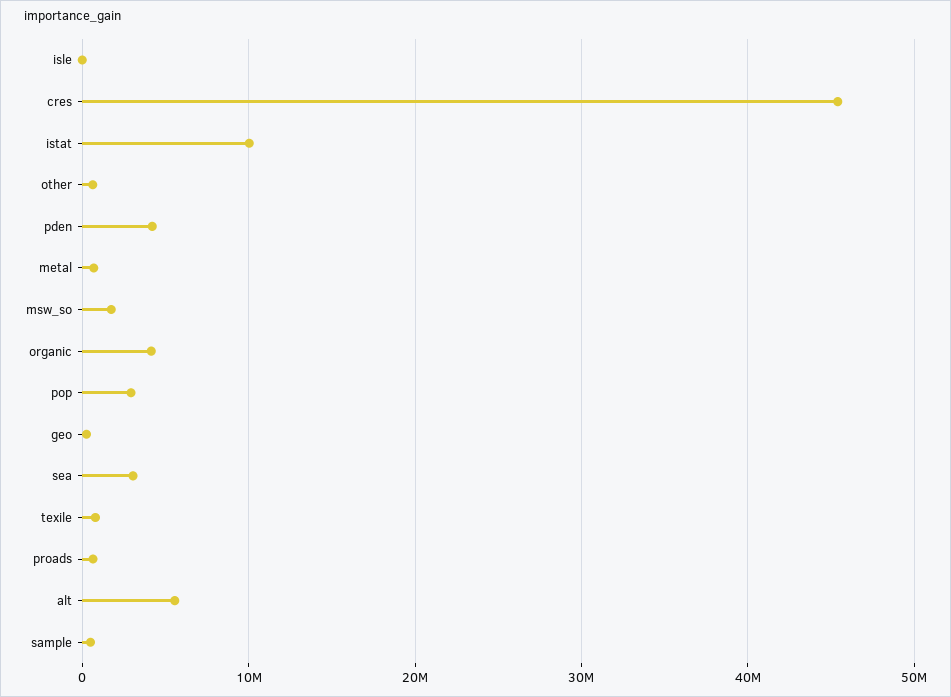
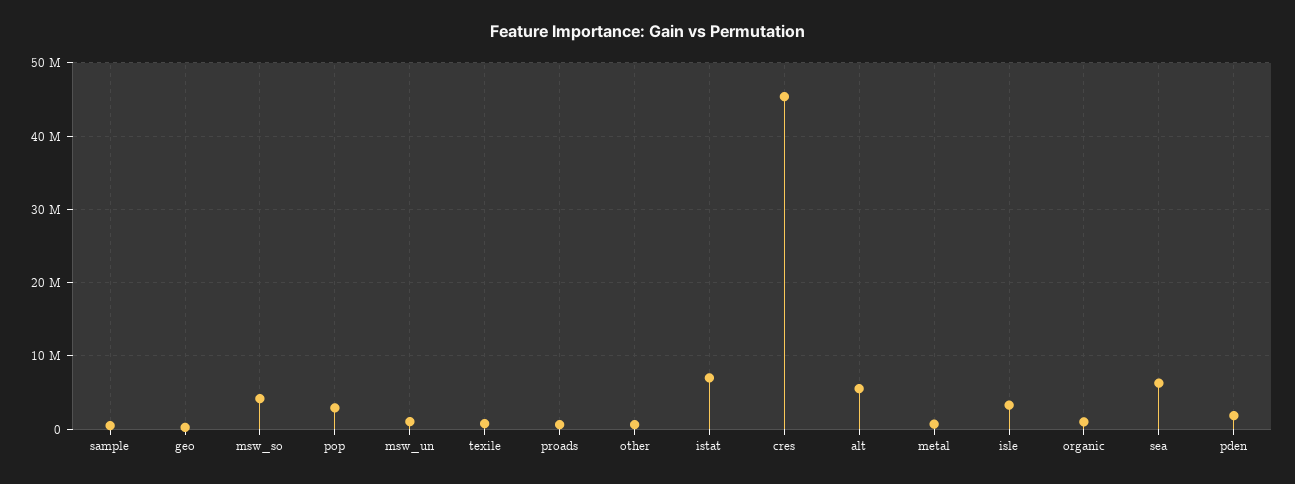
  {
-   "isle": 0,
+   "isle": 3000000,
    "cres": 45000000,
-   "istat": 10000000,
+   "istat": 7000000,
    "other": 1000000,
-   "pden": 4000000,
+   "pden": 2000000,
    "metal": 1000000,
-   "msw_so": 2000000,
+   "msw_so": 4000000,
-   "organic": 4000000,
+   "organic": 1000000,
    "pop": 3000000,
    "geo": 0,
-   "sea": 3000000,
+   "sea": 6000000,
    "texile": 1000000,
    "proads": 1000000,
    "alt": 6000000,
-   "sample": 0
+   "sample": 0,
+   "msw_un": 1000000
  }

